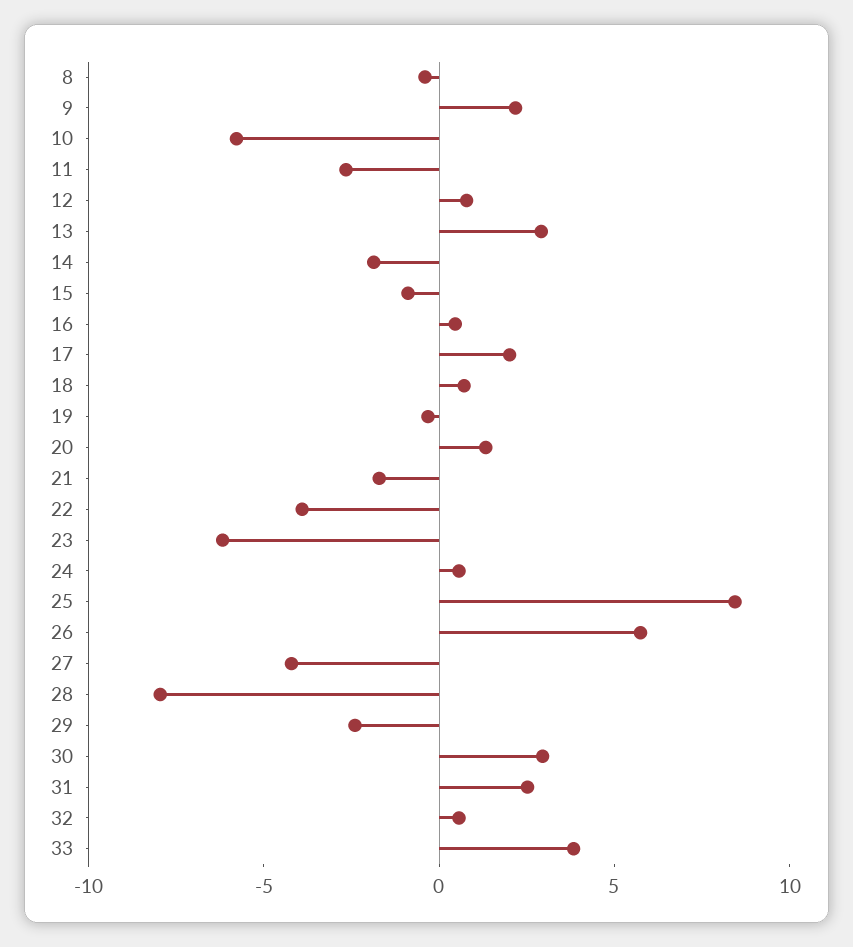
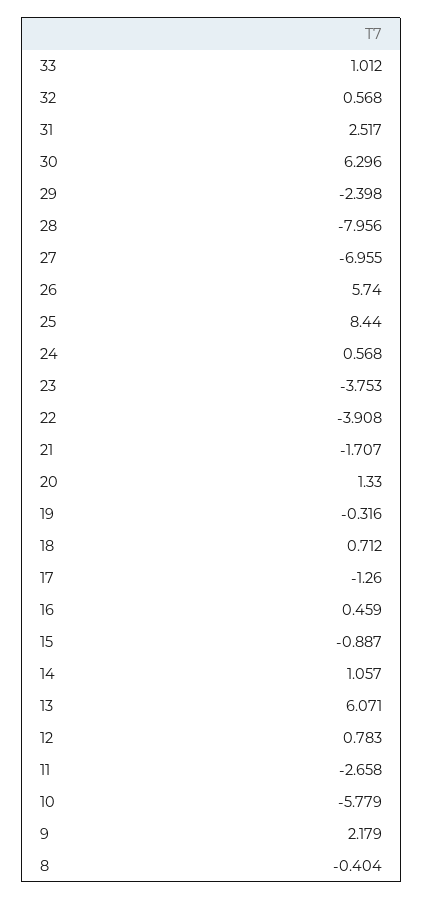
  {
    "8": -0.404,
    "9": 2.179,
    "10": -5.779,
    "11": -2.658,
    "12": 0.783,
-   "13": 3,
+   "13": 6.071,
-   "14": -2,
+   "14": 1.057,
    "15": -0.887,
    "16": 0.459,
-   "17": 2,
+   "17": -1.26,
    "18": 0.712,
    "19": -0.316,
    "20": 1.33,
    "21": -1.707,
    "22": -3.908,
-   "23": -6,
+   "23": -3.753,
    "24": 0.568,
    "25": 8.44,
    "26": 5.74,
-   "27": -4,
+   "27": -6.955,
    "28": -7.956,
    "29": -2.398,
-   "30": 3,
+   "30": 6.296,
    "31": 2.517,
    "32": 0.568,
-   "33": 4
+   "33": 1.012
  }

